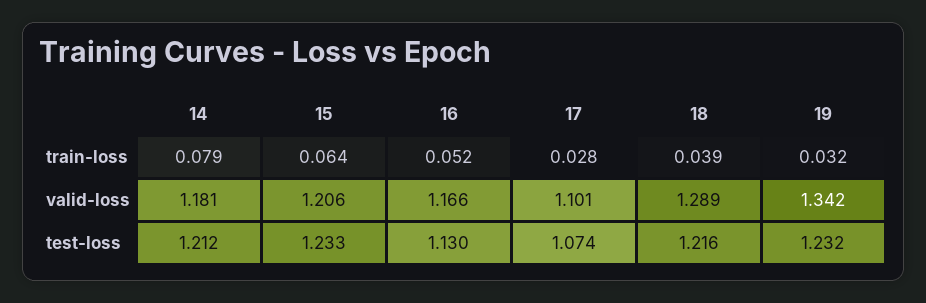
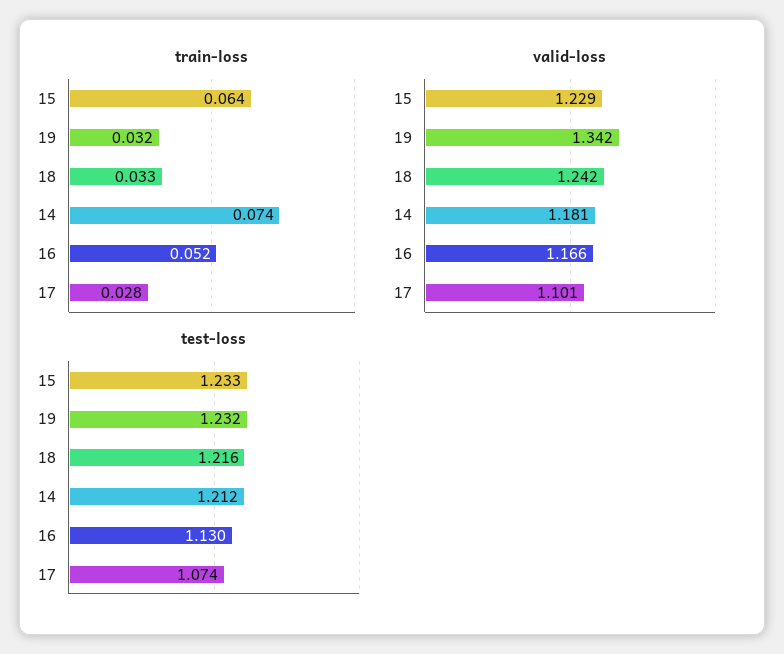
  {
    "train-loss": {
-     "14": 0.079,
+     "14": 0.074,
      "15": 0.064,
      "16": 0.052,
      "17": 0.028,
-     "18": 0.039,
+     "18": 0.033,
      "19": 0.032
    },
    "valid-loss": {
      "14": 1.181,
-     "15": 1.206,
+     "15": 1.229,
      "16": 1.166,
      "17": 1.101,
-     "18": 1.289,
+     "18": 1.242,
      "19": 1.342
    },
    "test-loss": {
      "14": 1.212,
      "15": 1.233,
      "16": 1.13,
      "17": 1.074,
      "18": 1.216,
      "19": 1.232
    }
  }

